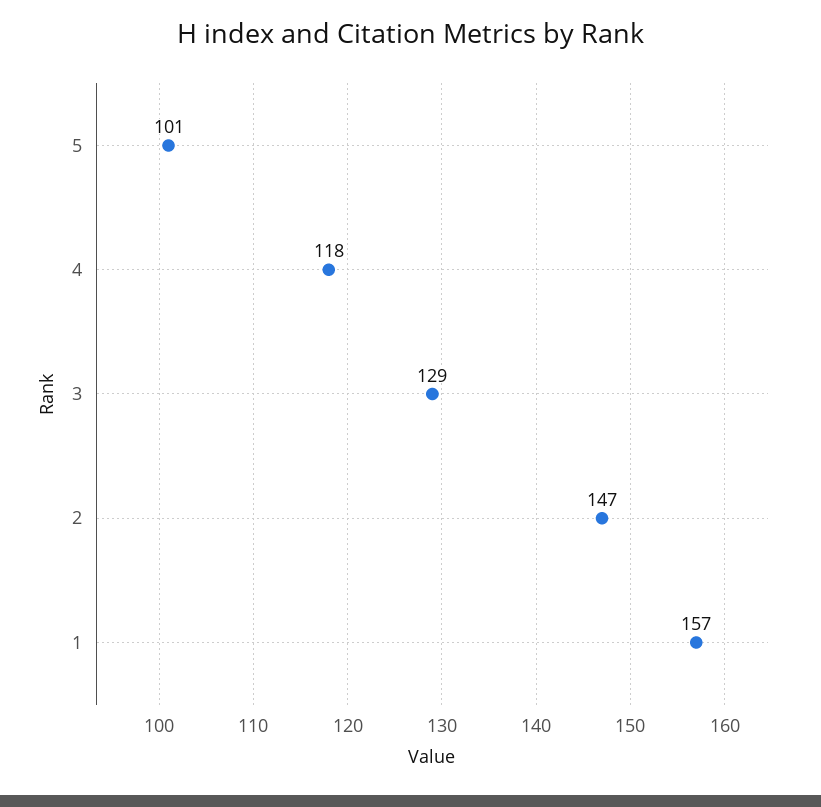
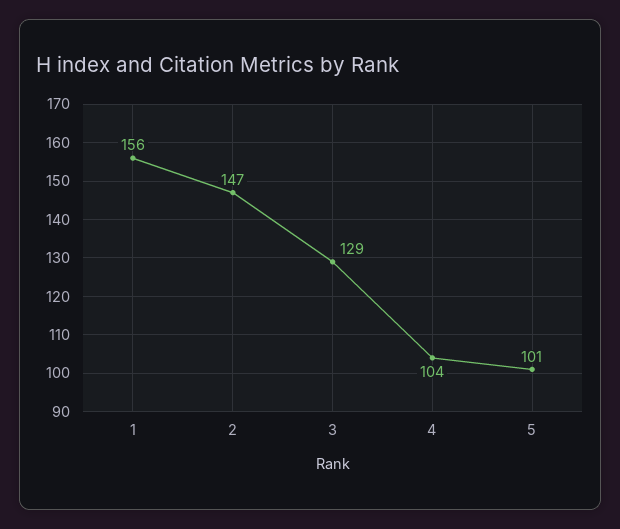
  {
    "5": 101,
-   "4": 118,
+   "4": 104,
    "3": 129,
    "2": 147,
-   "1": 157
+   "1": 156
  }

